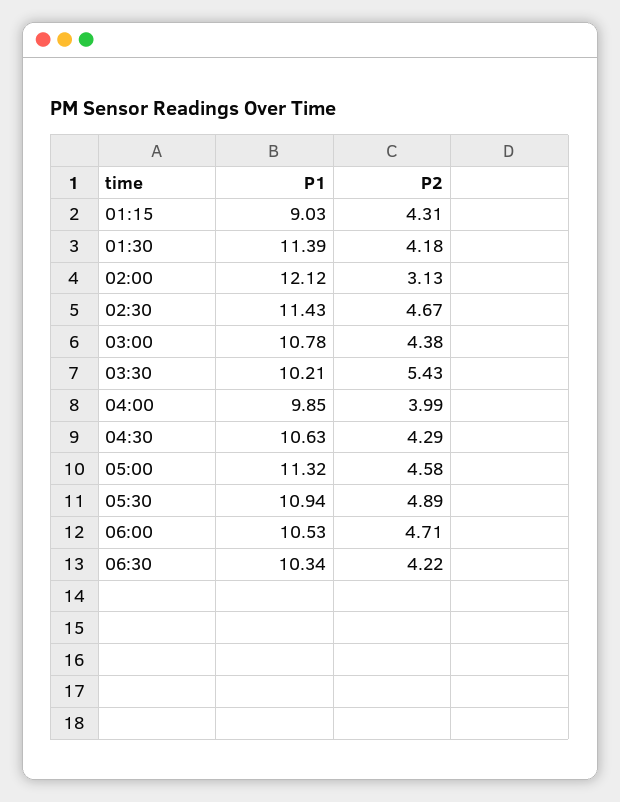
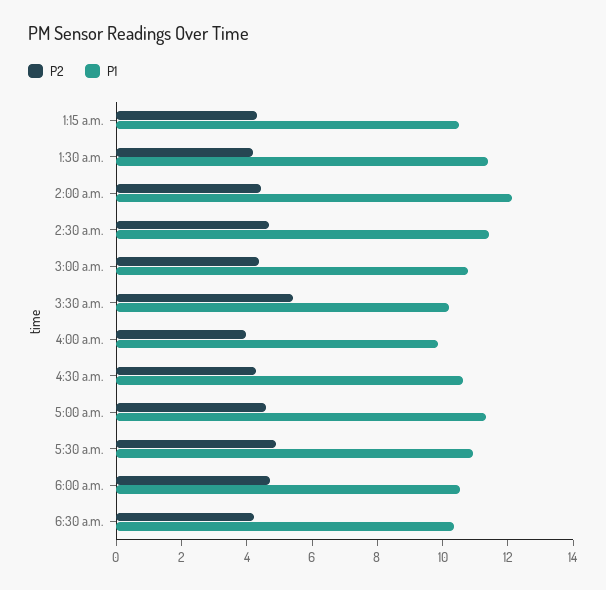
  {
    "P1": {
-     "01:15": 9.03,
+     "01:15": 10.5,
      "01:30": 11.39,
      "02:00": 12.12,
      "02:30": 11.43,
      "03:00": 10.78,
      "03:30": 10.21,
      "04:00": 9.85,
      "04:30": 10.63,
      "05:00": 11.32,
      "05:30": 10.94,
      "06:00": 10.53,
      "06:30": 10.34
    },
    "P2": {
      "01:15": 4.31,
      "01:30": 4.18,
-     "02:00": 3.13,
+     "02:00": 4.5,
      "02:30": 4.67,
      "03:00": 4.38,
      "03:30": 5.43,
      "04:00": 3.99,
      "04:30": 4.29,
      "05:00": 4.58,
      "05:30": 4.89,
      "06:00": 4.71,
      "06:30": 4.22
    }
  }

